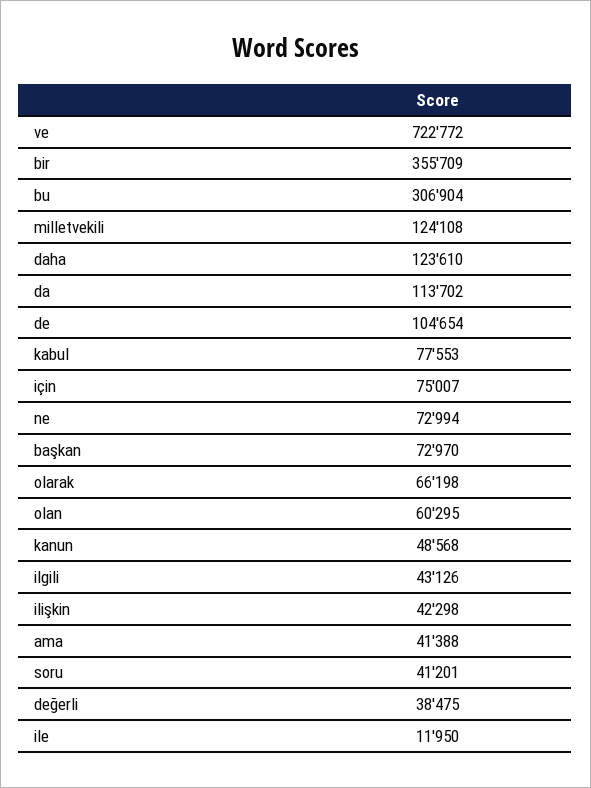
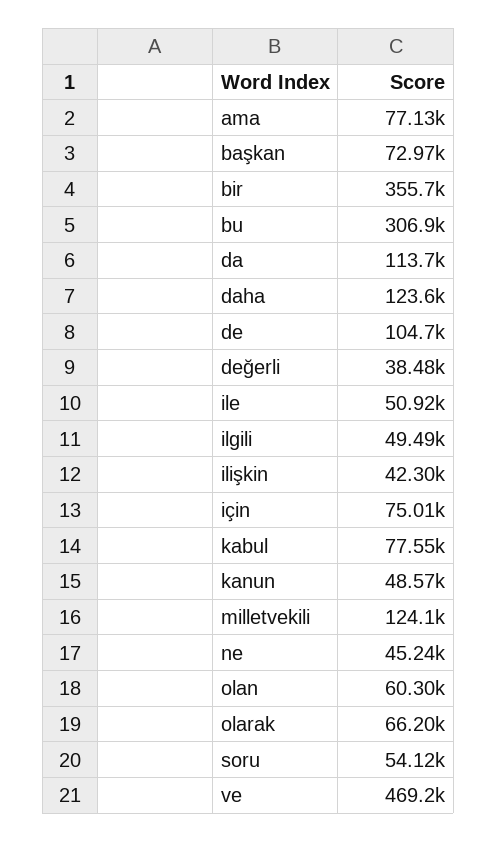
  {
-   "ve": 722772,
+   "ve": 469200,
    "bir": 355709,
    "bu": 306904,
    "milletvekili": 124108,
    "daha": 123610,
    "da": 113702,
    "de": 104654,
    "kabul": 77553,
    "için": 75007,
-   "ne": 72994,
+   "ne": 45240,
    "başkan": 72970,
    "olarak": 66198,
    "olan": 60295,
    "kanun": 48568,
-   "ilgili": 43126,
+   "ilgili": 49490,
    "ilişkin": 42298,
-   "ama": 41388,
+   "ama": 77130,
-   "soru": 41201,
+   "soru": 54120,
    "değerli": 38475,
-   "ile": 11950
+   "ile": 50920
  }

